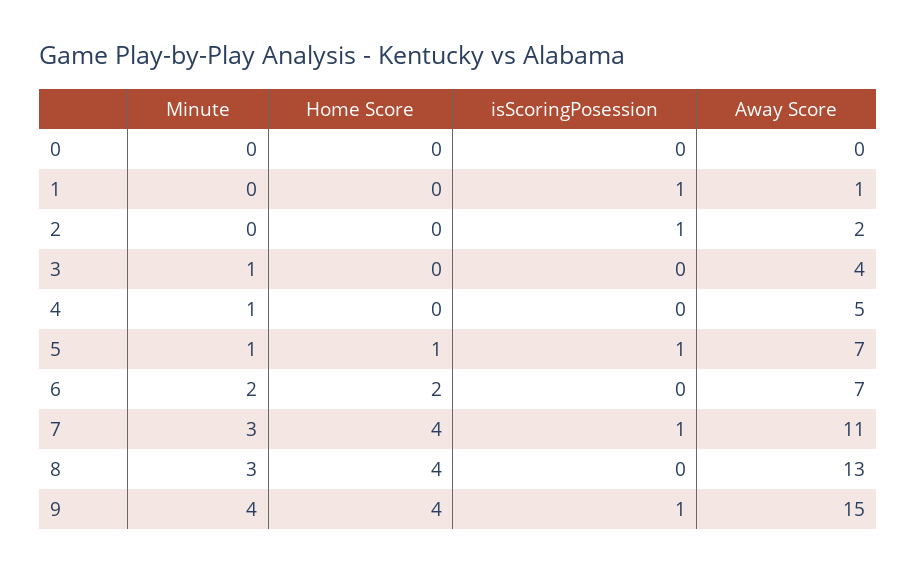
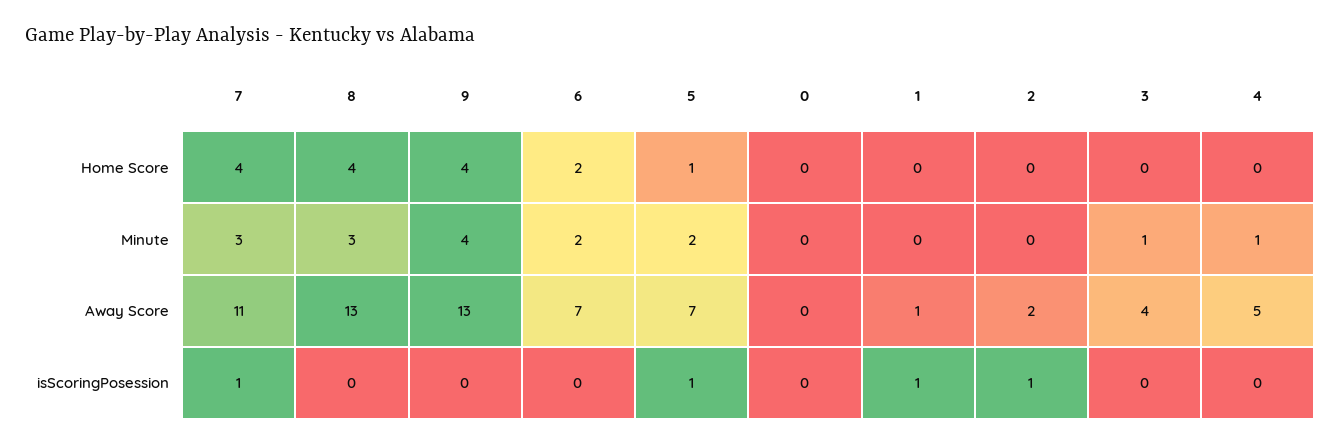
  {
    "Minute": {
      "0": 0,
      "1": 0,
      "2": 0,
      "3": 1,
      "4": 1,
-     "5": 1,
+     "5": 2,
      "6": 2,
      "7": 3,
      "8": 3,
      "9": 4
    },
    "Home Score": {
      "0": 0,
      "1": 0,
      "2": 0,
      "3": 0,
      "4": 0,
      "5": 1,
      "6": 2,
      "7": 4,
      "8": 4,
      "9": 4
    },
    "isScoringPosession": {
      "0": 0,
      "1": 1,
      "2": 1,
      "3": 0,
      "4": 0,
      "5": 1,
      "6": 0,
      "7": 1,
      "8": 0,
-     "9": 1
+     "9": 0
    },
    "Away Score": {
      "0": 0,
      "1": 1,
      "2": 2,
      "3": 4,
      "4": 5,
      "5": 7,
      "6": 7,
      "7": 11,
      "8": 13,
-     "9": 15
+     "9": 13
    }
  }

